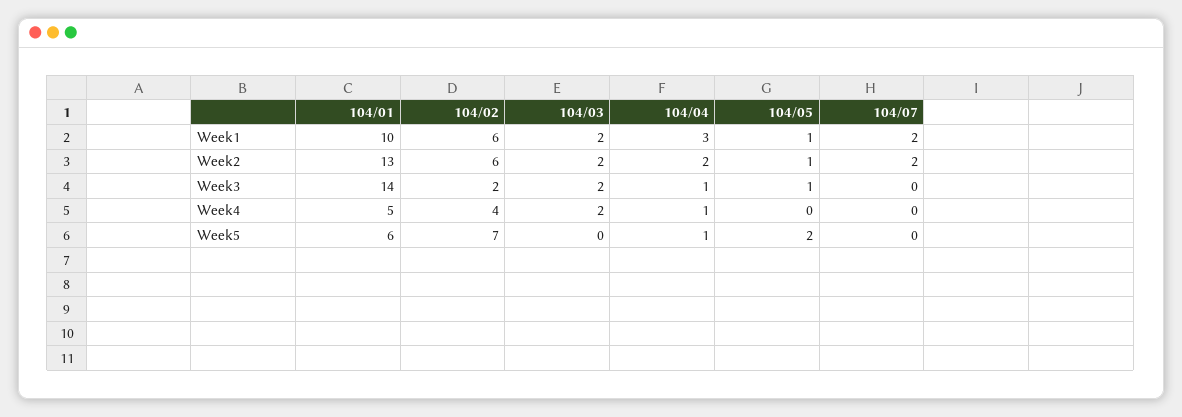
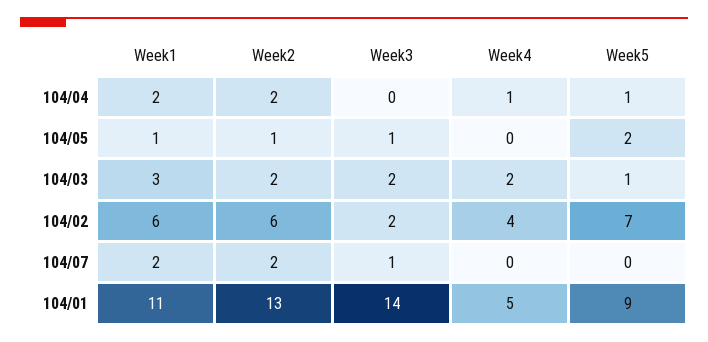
  {
    "104/01": {
-     "Week1": 10,
+     "Week1": 11,
      "Week2": 13,
      "Week3": 14,
      "Week4": 5,
-     "Week5": 6
+     "Week5": 9
    },
    "104/02": {
      "Week1": 6,
      "Week2": 6,
      "Week3": 2,
      "Week4": 4,
      "Week5": 7
    },
    "104/03": {
-     "Week1": 2,
+     "Week1": 3,
      "Week2": 2,
      "Week3": 2,
      "Week4": 2,
-     "Week5": 0
+     "Week5": 1
    },
    "104/04": {
-     "Week1": 3,
+     "Week1": 2,
      "Week2": 2,
-     "Week3": 1,
+     "Week3": 0,
      "Week4": 1,
      "Week5": 1
    },
    "104/05": {
      "Week1": 1,
      "Week2": 1,
      "Week3": 1,
      "Week4": 0,
      "Week5": 2
    },
    "104/07": {
      "Week1": 2,
      "Week2": 2,
-     "Week3": 0,
+     "Week3": 1,
      "Week4": 0,
      "Week5": 0
    }
  }

